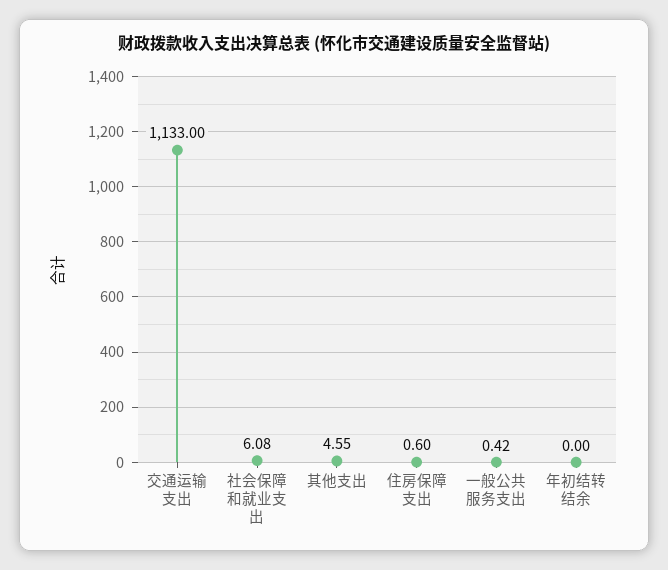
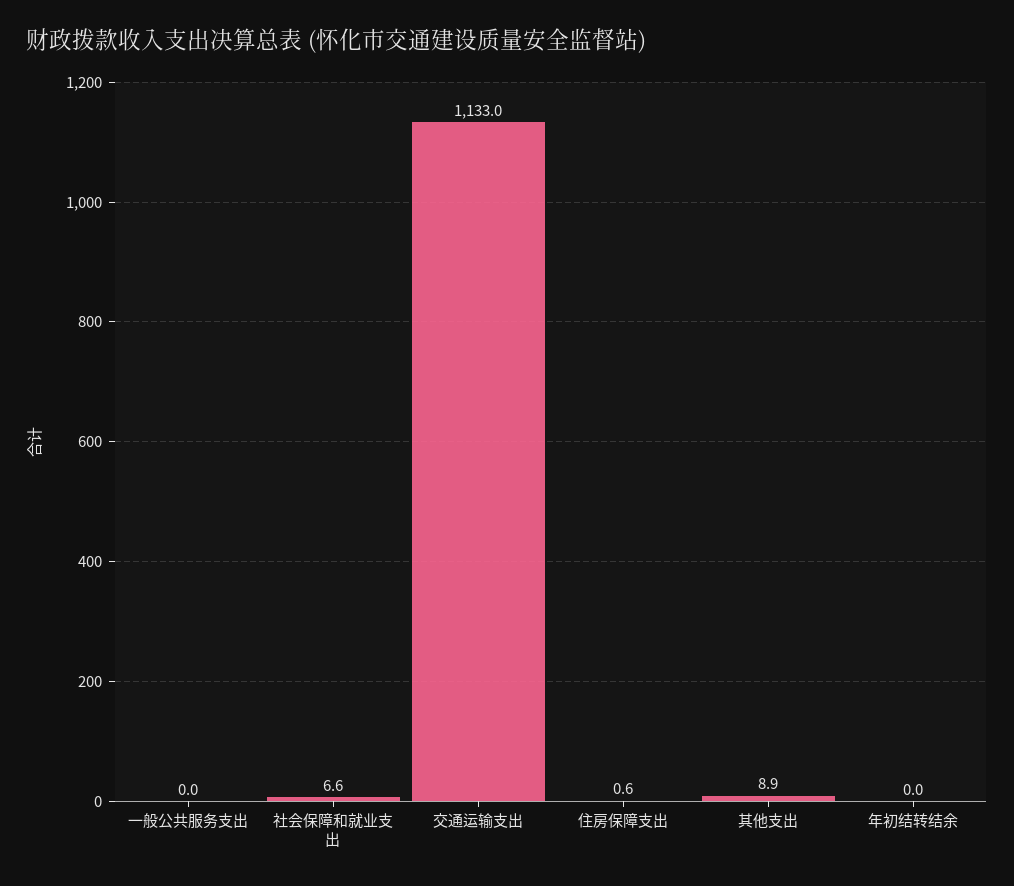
  {
    "交通运输支出": 1133,
-   "社会保障和就业支出": 6.08,
+   "社会保障和就业支出": 6.6,
-   "其他支出": 4.55,
+   "其他支出": 8.9,
    "住房保障支出": 0.6,
-   "一般公共服务支出": 0.42,
+   "一般公共服务支出": 0,
    "年初结转结余": 0
  }

